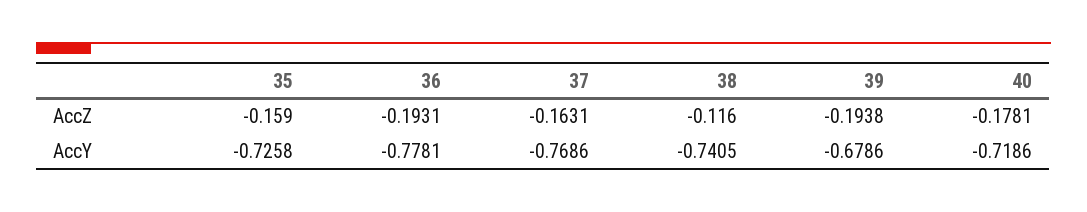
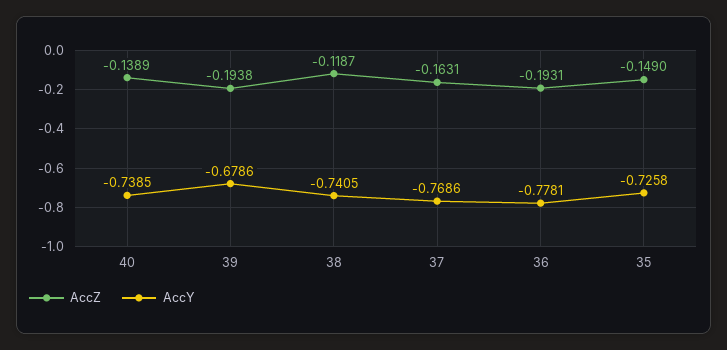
  {
    "AccZ": {
-     "35": -0.159,
+     "35": -0.149,
      "36": -0.1931,
      "37": -0.1631,
-     "38": -0.116,
+     "38": -0.1187,
      "39": -0.1938,
-     "40": -0.1781
+     "40": -0.1389
    },
    "AccY": {
      "35": -0.7258,
      "36": -0.7781,
      "37": -0.7686,
      "38": -0.7405,
      "39": -0.6786,
-     "40": -0.7186
+     "40": -0.7385
    }
  }

